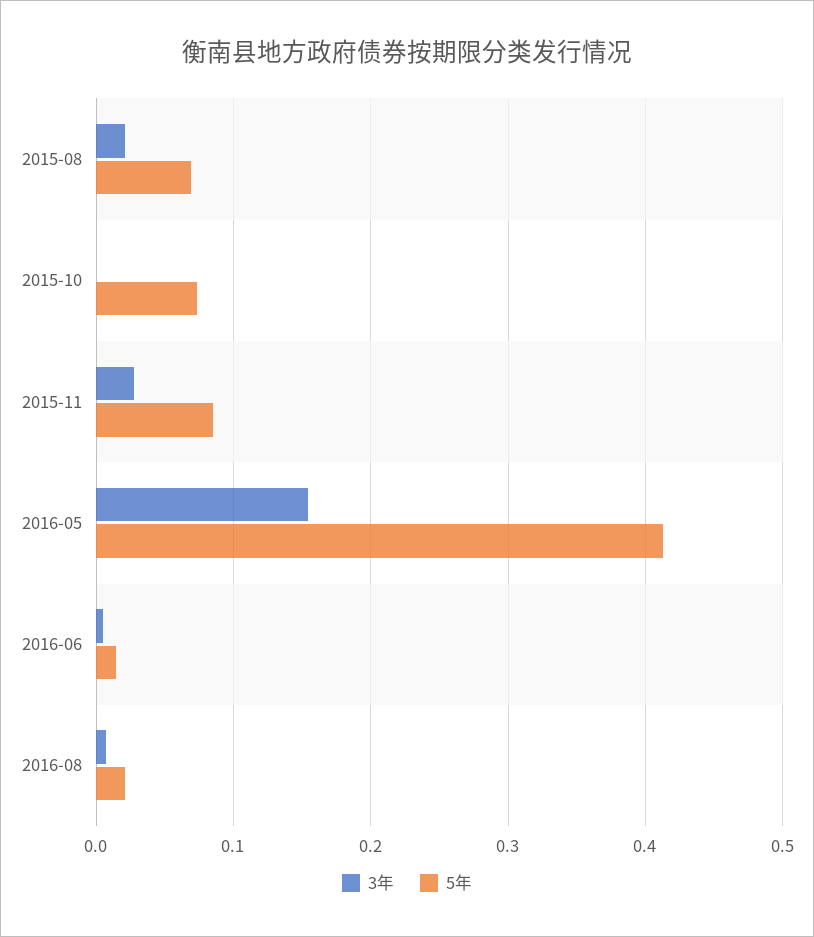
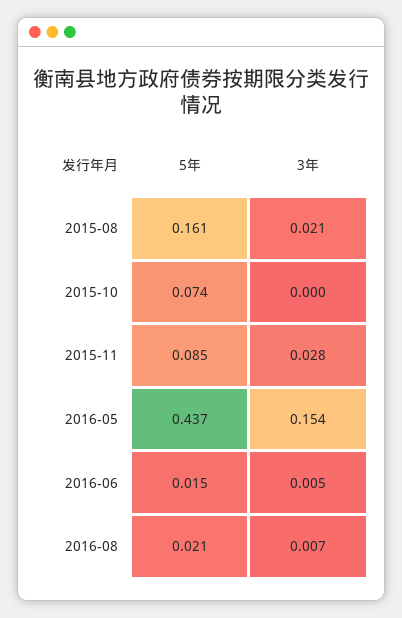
  {
    "3年": {
      "2015-08": 0.021,
      "2015-10": 0,
      "2015-11": 0.028,
      "2016-05": 0.154,
      "2016-06": 0.005,
      "2016-08": 0.007
    },
    "5年": {
-     "2015-08": 0.07,
+     "2015-08": 0.161,
      "2015-10": 0.074,
      "2015-11": 0.085,
-     "2016-05": 0.41,
+     "2016-05": 0.437,
      "2016-06": 0.015,
      "2016-08": 0.021
    }
  }

